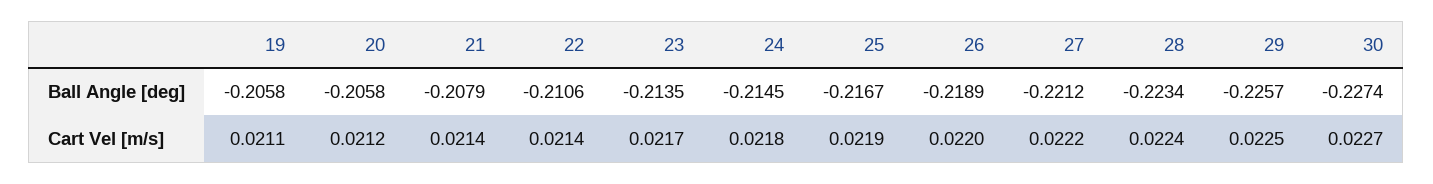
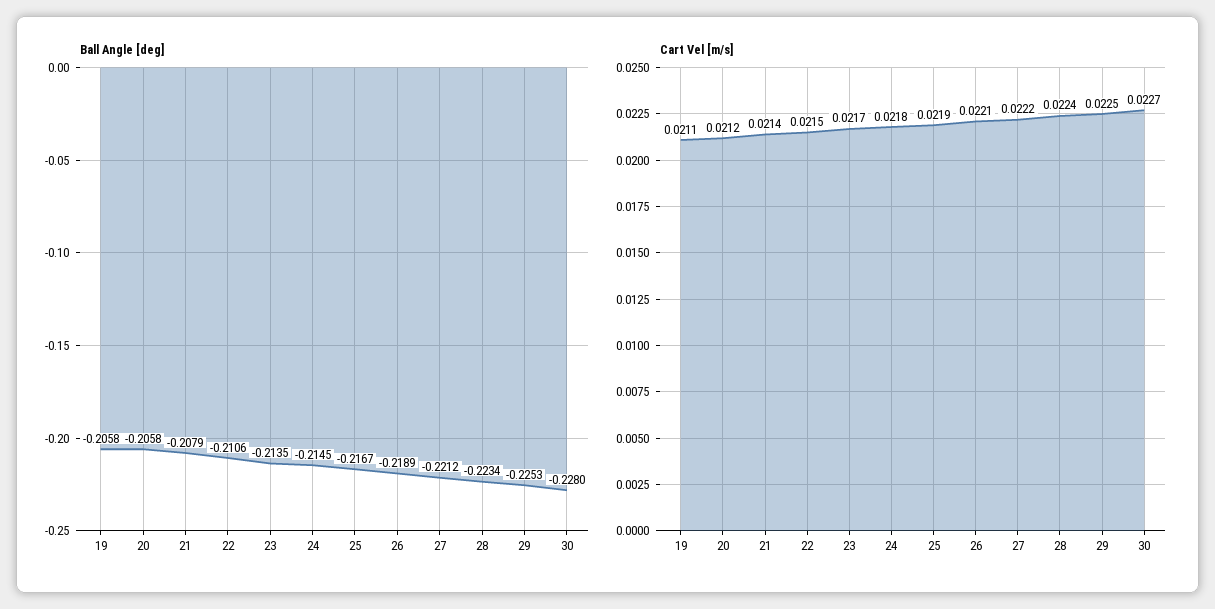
  {
    "Ball Angle [deg]": {
      "19": -0.2058,
      "20": -0.2058,
      "21": -0.2079,
      "22": -0.2106,
      "23": -0.2135,
      "24": -0.2145,
      "25": -0.2167,
      "26": -0.2189,
      "27": -0.2212,
      "28": -0.2234,
-     "29": -0.2257,
+     "29": -0.2253,
-     "30": -0.2274
+     "30": -0.228
    },
    "Cart Vel [m/s]": {
      "19": 0.0211,
      "20": 0.0212,
      "21": 0.0214,
-     "22": 0.0214,
+     "22": 0.0215,
      "23": 0.0217,
      "24": 0.0218,
      "25": 0.0219,
-     "26": 0.022,
+     "26": 0.0221,
      "27": 0.0222,
      "28": 0.0224,
      "29": 0.0225,
      "30": 0.0227
    }
  }

